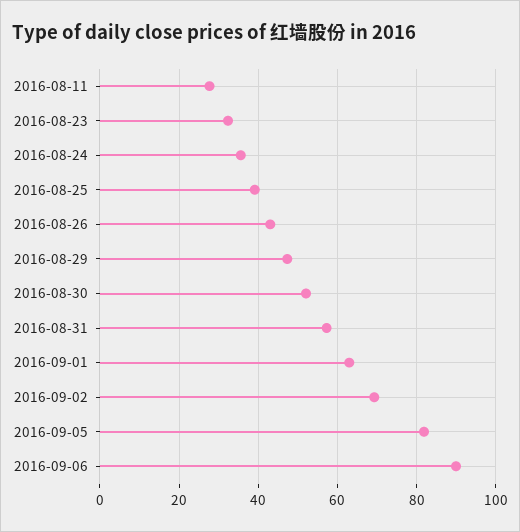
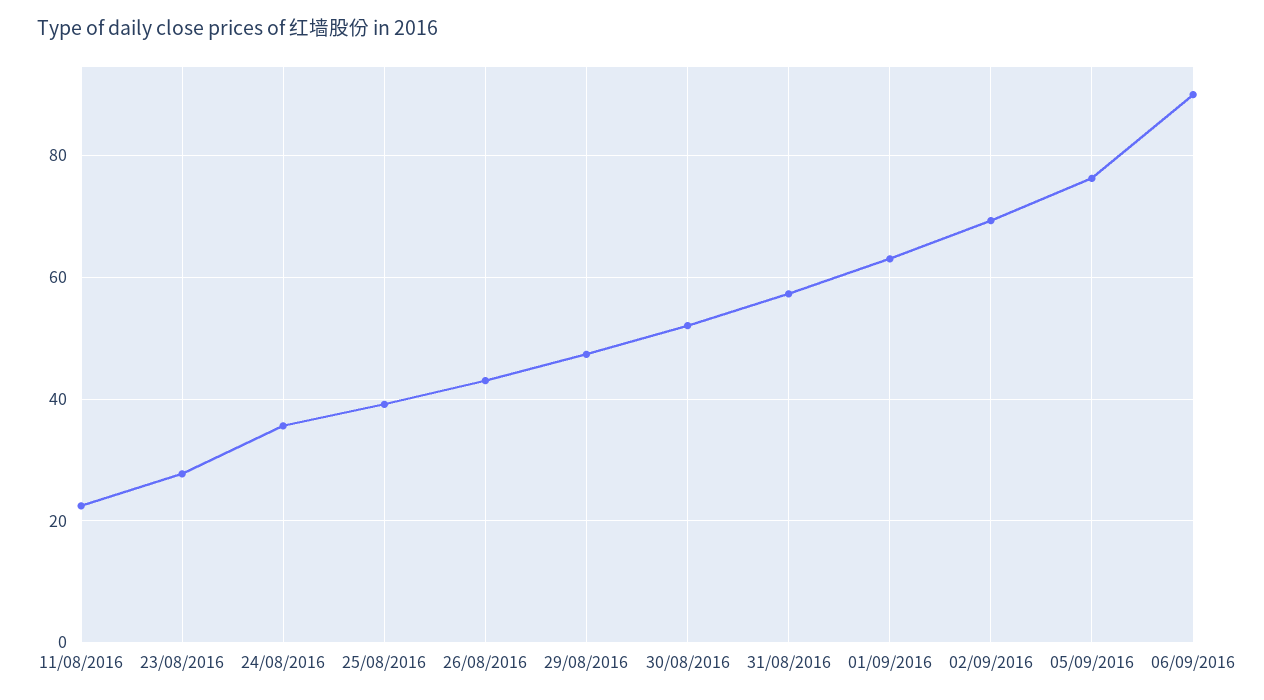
  {
-   "2016-08-11": 28,
+   "2016-08-11": 22,
-   "2016-08-23": 32,
+   "2016-08-23": 28,
    "2016-08-24": 36,
    "2016-08-25": 40,
    "2016-08-26": 44,
    "2016-08-29": 48,
    "2016-08-30": 52,
    "2016-08-31": 58,
    "2016-09-01": 64,
    "2016-09-02": 70,
-   "2016-09-05": 82,
+   "2016-09-05": 76,
    "2016-09-06": 90
  }

